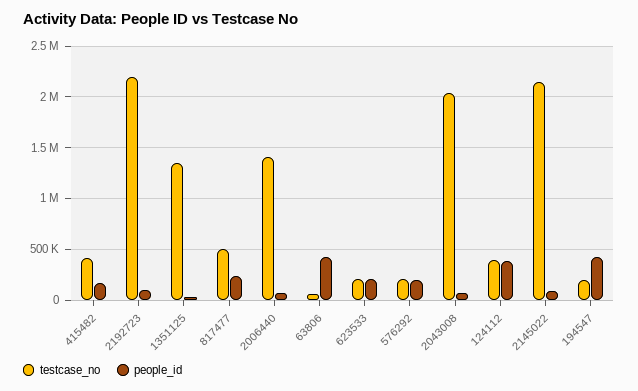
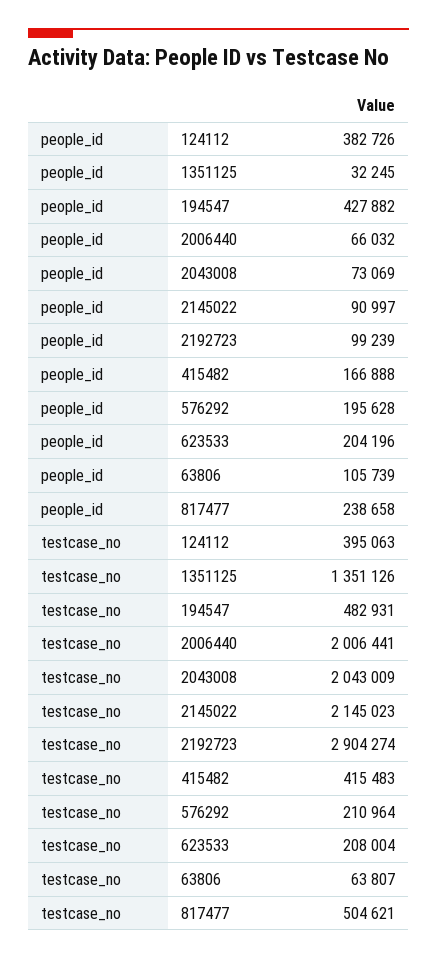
  {
    "testcase_no": {
      "415482": 415483,
-     "2192723": 2200000,
+     "2192723": 2904274,
      "1351125": 1351126,
      "817477": 504621,
-     "2006440": 1400000,
+     "2006440": 2006441,
      "63806": 63807,
      "623533": 208004,
      "576292": 210964,
      "2043008": 2043009,
      "124112": 395063,
      "2145022": 2145023,
-     "194547": 200000
+     "194547": 482931
    },
    "people_id": {
      "415482": 166888,
      "2192723": 99239,
      "1351125": 32245,
      "817477": 238658,
      "2006440": 66032,
-     "63806": 400000,
+     "63806": 105739,
      "623533": 204196,
      "576292": 195628,
      "2043008": 73069,
      "124112": 382726,
      "2145022": 90997,
      "194547": 427882
    }
  }

